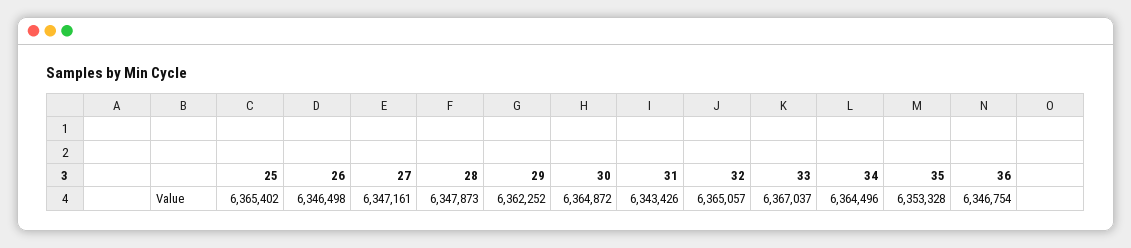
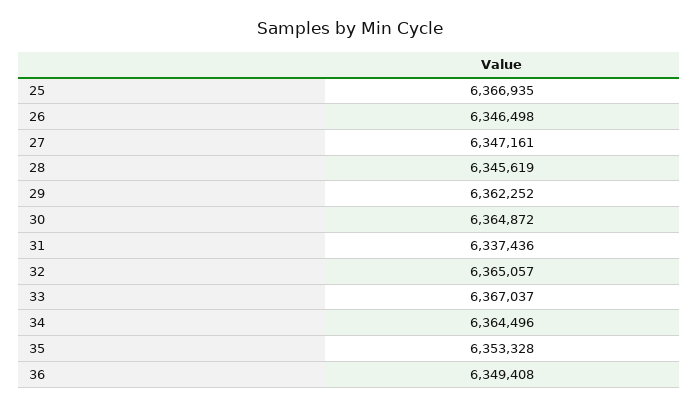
  {
-   "25": 6365402,
+   "25": 6366935,
    "26": 6346498,
    "27": 6347161,
-   "28": 6347873,
+   "28": 6345619,
    "29": 6362252,
    "30": 6364872,
-   "31": 6343426,
+   "31": 6337436,
    "32": 6365057,
    "33": 6367037,
    "34": 6364496,
    "35": 6353328,
-   "36": 6346754
+   "36": 6349408
  }

